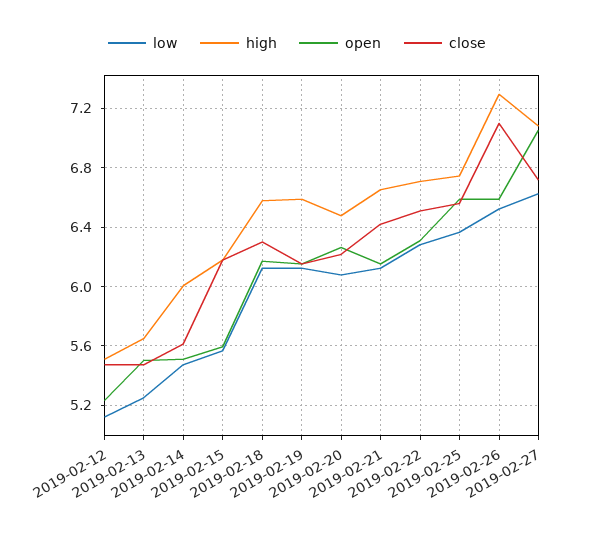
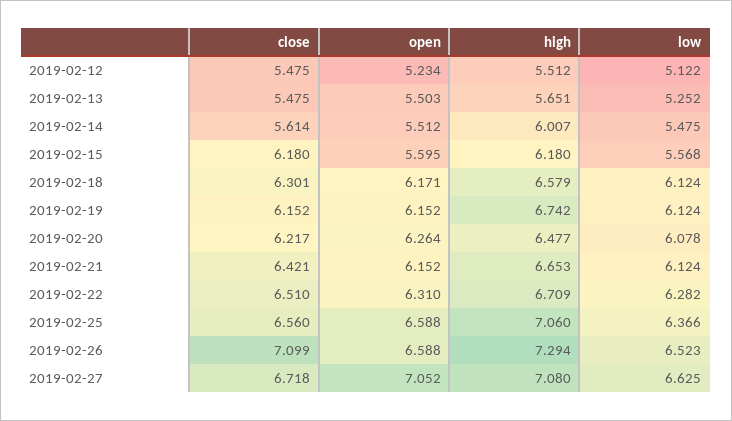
  {
    "low": {
      "2019-02-12": 5.122,
      "2019-02-13": 5.252,
      "2019-02-14": 5.475,
      "2019-02-15": 5.568,
      "2019-02-18": 6.124,
      "2019-02-19": 6.124,
      "2019-02-20": 6.078,
      "2019-02-21": 6.124,
      "2019-02-22": 6.282,
      "2019-02-25": 6.366,
      "2019-02-26": 6.523,
      "2019-02-27": 6.625
    },
    "high": {
      "2019-02-12": 5.512,
      "2019-02-13": 5.651,
      "2019-02-14": 6.007,
      "2019-02-15": 6.18,
      "2019-02-18": 6.579,
-     "2019-02-19": 6.6,
+     "2019-02-19": 6.742,
      "2019-02-20": 6.477,
      "2019-02-21": 6.653,
      "2019-02-22": 6.709,
-     "2019-02-25": 6.75,
+     "2019-02-25": 7.06,
      "2019-02-26": 7.294,
      "2019-02-27": 7.08
    },
    "open": {
      "2019-02-12": 5.234,
      "2019-02-13": 5.503,
      "2019-02-14": 5.512,
      "2019-02-15": 5.595,
      "2019-02-18": 6.171,
      "2019-02-19": 6.152,
      "2019-02-20": 6.264,
      "2019-02-21": 6.152,
      "2019-02-22": 6.31,
      "2019-02-25": 6.588,
      "2019-02-26": 6.588,
      "2019-02-27": 7.052
    },
    "close": {
      "2019-02-12": 5.475,
      "2019-02-13": 5.475,
      "2019-02-14": 5.614,
      "2019-02-15": 6.18,
      "2019-02-18": 6.301,
      "2019-02-19": 6.152,
      "2019-02-20": 6.217,
      "2019-02-21": 6.421,
      "2019-02-22": 6.51,
      "2019-02-25": 6.56,
      "2019-02-26": 7.099,
      "2019-02-27": 6.718
    }
  }

